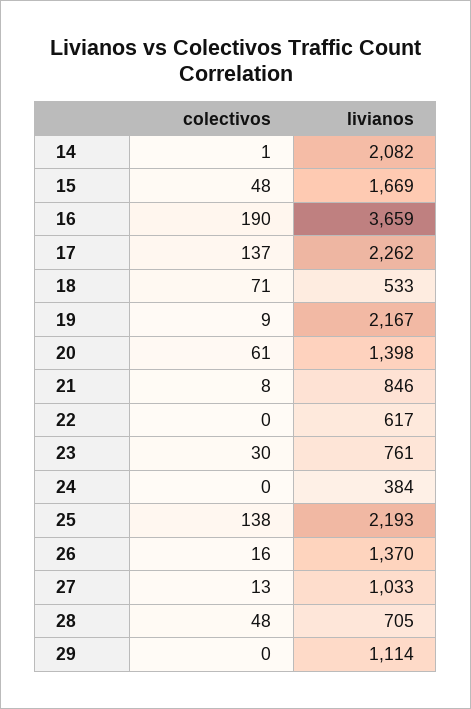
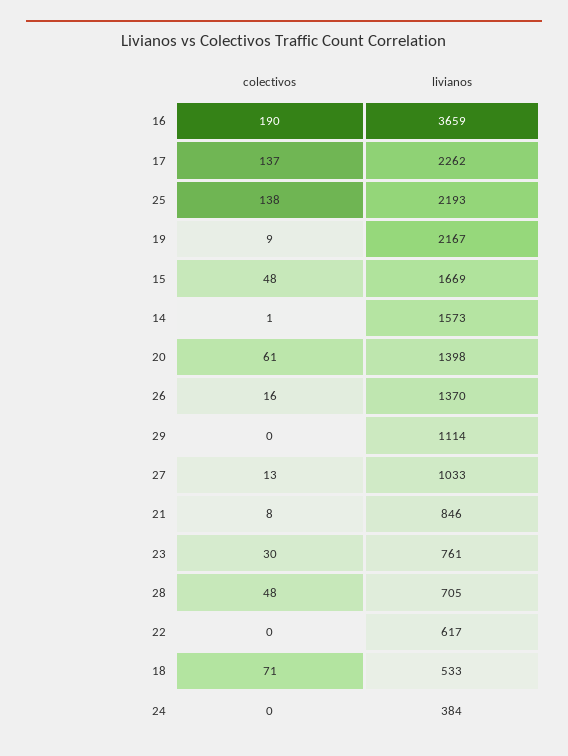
  {
    "colectivos": {
      "14": 1,
      "15": 48,
      "16": 190,
      "17": 137,
      "18": 71,
      "19": 9,
      "20": 61,
      "21": 8,
      "22": 0,
      "23": 30,
      "24": 0,
      "25": 138,
      "26": 16,
      "27": 13,
      "28": 48,
      "29": 0
    },
    "livianos": {
-     "14": 2082,
+     "14": 1573,
      "15": 1669,
      "16": 3659,
      "17": 2262,
      "18": 533,
      "19": 2167,
      "20": 1398,
      "21": 846,
      "22": 617,
      "23": 761,
      "24": 384,
      "25": 2193,
      "26": 1370,
      "27": 1033,
      "28": 705,
      "29": 1114
    }
  }

